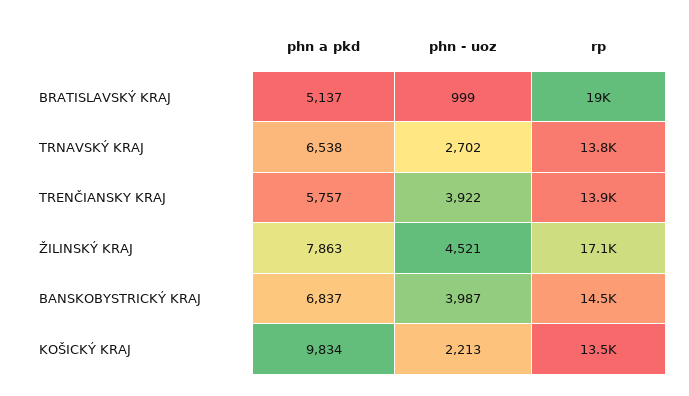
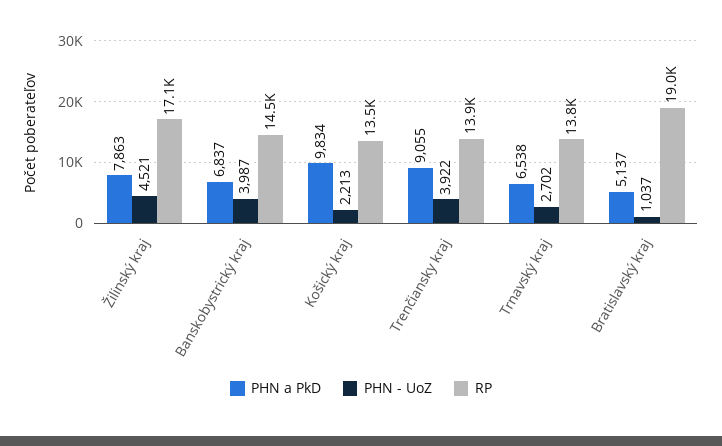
  {
    "phn a pkd": {
      "BRATISLAVSKÝ KRAJ": 5137,
      "TRNAVSKÝ KRAJ": 6538,
-     "TRENČIANSKY KRAJ": 5757,
+     "TRENČIANSKY KRAJ": 9055,
      "ŽILINSKÝ KRAJ": 7863,
      "BANSKOBYSTRICKÝ KRAJ": 6837,
      "KOŠICKÝ KRAJ": 9834
    },
    "phn - uoz": {
-     "BRATISLAVSKÝ KRAJ": 999,
+     "BRATISLAVSKÝ KRAJ": 1037,
      "TRNAVSKÝ KRAJ": 2702,
      "TRENČIANSKY KRAJ": 3922,
      "ŽILINSKÝ KRAJ": 4521,
      "BANSKOBYSTRICKÝ KRAJ": 3987,
      "KOŠICKÝ KRAJ": 2213
    },
    "rp": {
      "BRATISLAVSKÝ KRAJ": 19000,
      "TRNAVSKÝ KRAJ": 13800,
      "TRENČIANSKY KRAJ": 13900,
      "ŽILINSKÝ KRAJ": 17100,
      "BANSKOBYSTRICKÝ KRAJ": 14500,
      "KOŠICKÝ KRAJ": 13500
    }
  }

